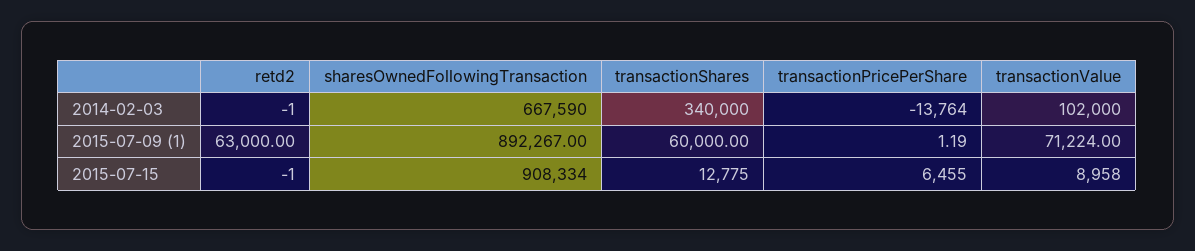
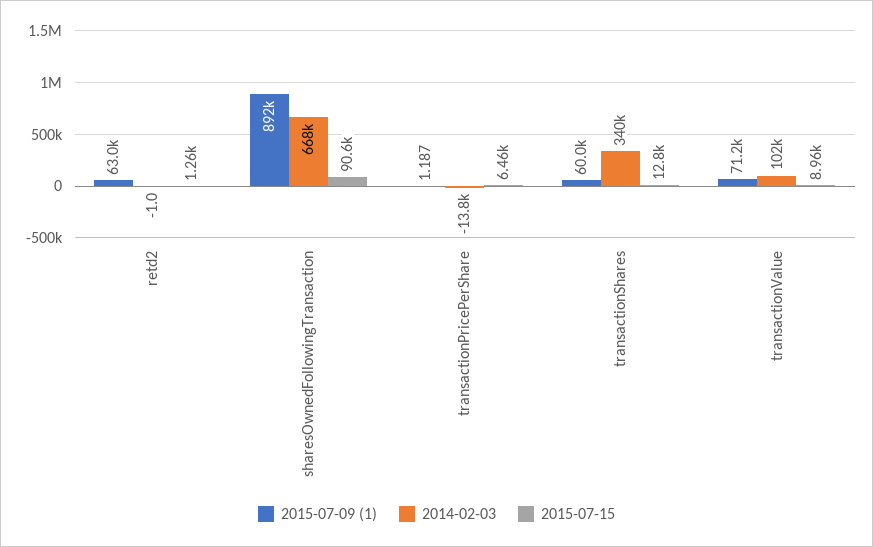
  {
    "2014-02-03": {
      "retd2": -1,
      "sharesOwnedFollowingTransaction": 667590,
      "transactionShares": 340000,
      "transactionPricePerShare": -13764,
      "transactionValue": 102000
    },
    "2015-07-09 (1)": {
      "retd2": 63000,
      "sharesOwnedFollowingTransaction": 892267,
      "transactionShares": 60000,
      "transactionPricePerShare": 1.187,
      "transactionValue": 71224
    },
    "2015-07-15": {
-     "retd2": -1,
+     "retd2": 1260,
-     "sharesOwnedFollowingTransaction": 908334,
+     "sharesOwnedFollowingTransaction": 90600,
      "transactionShares": 12775,
      "transactionPricePerShare": 6455,
      "transactionValue": 8958
    }
  }

